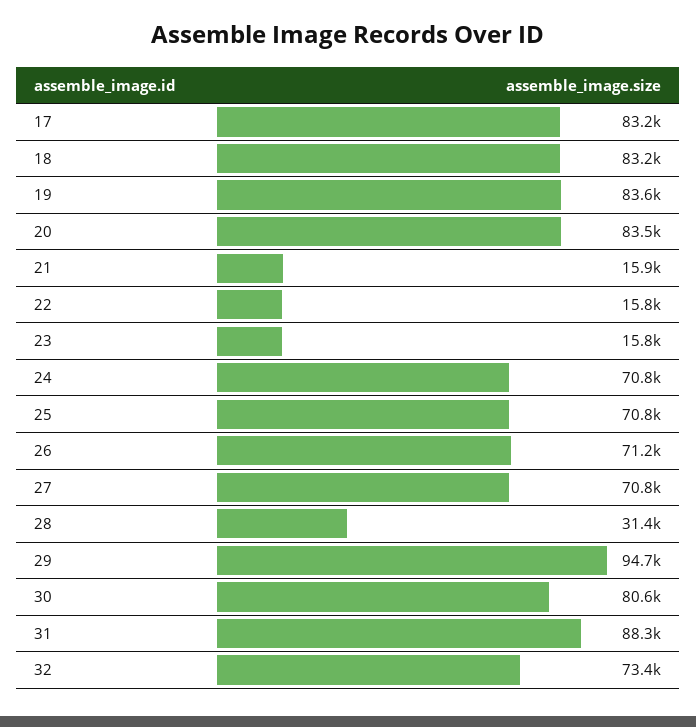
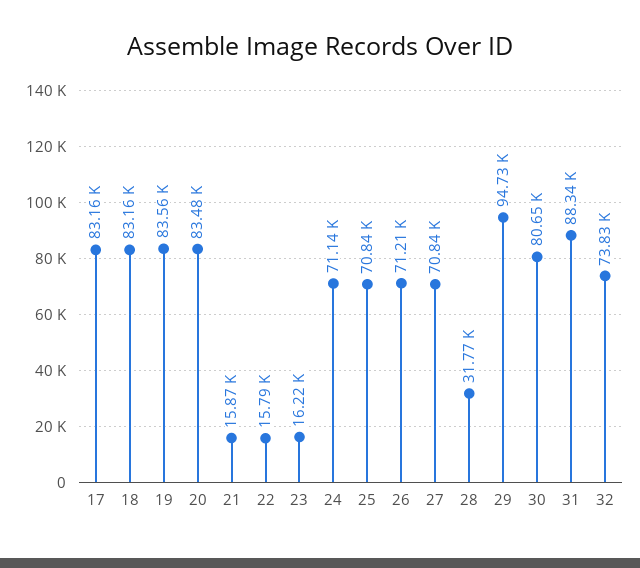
  {
    "17": 83160,
    "18": 83160,
    "19": 83560,
    "20": 83480,
    "21": 15870,
    "22": 15790,
-   "23": 15800,
+   "23": 16220,
-   "24": 70800,
+   "24": 71140,
    "25": 70840,
    "26": 71210,
    "27": 70840,
-   "28": 31400,
+   "28": 31770,
    "29": 94730,
    "30": 80650,
    "31": 88340,
-   "32": 73400
+   "32": 73830
  }

